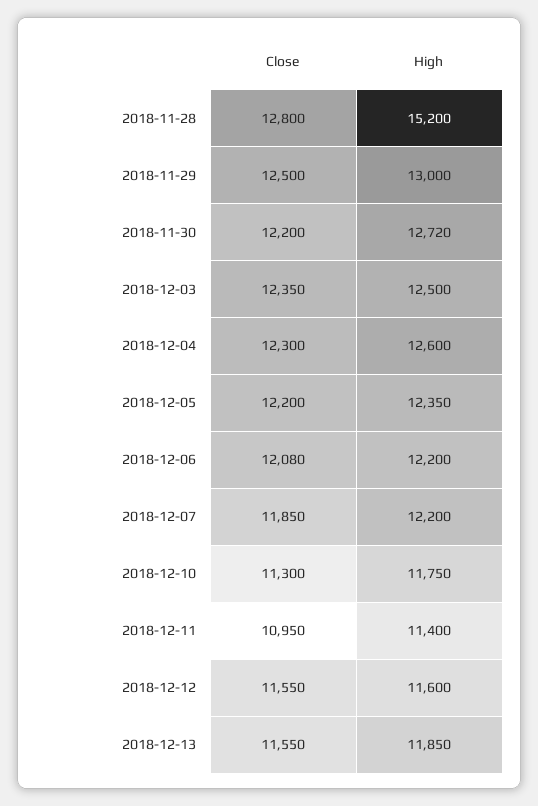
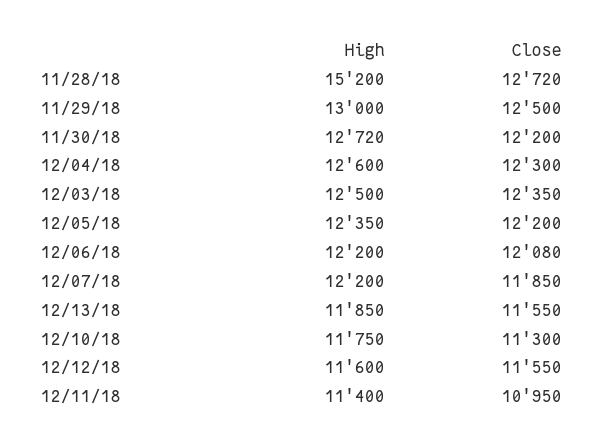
  {
    "Close": {
-     "2018-11-28": 12800,
+     "2018-11-28": 12720,
      "2018-11-29": 12500,
      "2018-11-30": 12200,
      "2018-12-03": 12350,
      "2018-12-04": 12300,
      "2018-12-05": 12200,
      "2018-12-06": 12080,
      "2018-12-07": 11850,
      "2018-12-10": 11300,
      "2018-12-11": 10950,
      "2018-12-12": 11550,
      "2018-12-13": 11550
    },
    "High": {
      "2018-11-28": 15200,
      "2018-11-29": 13000,
      "2018-11-30": 12720,
      "2018-12-03": 12500,
      "2018-12-04": 12600,
      "2018-12-05": 12350,
      "2018-12-06": 12200,
      "2018-12-07": 12200,
      "2018-12-10": 11750,
      "2018-12-11": 11400,
      "2018-12-12": 11600,
      "2018-12-13": 11850
    }
  }

